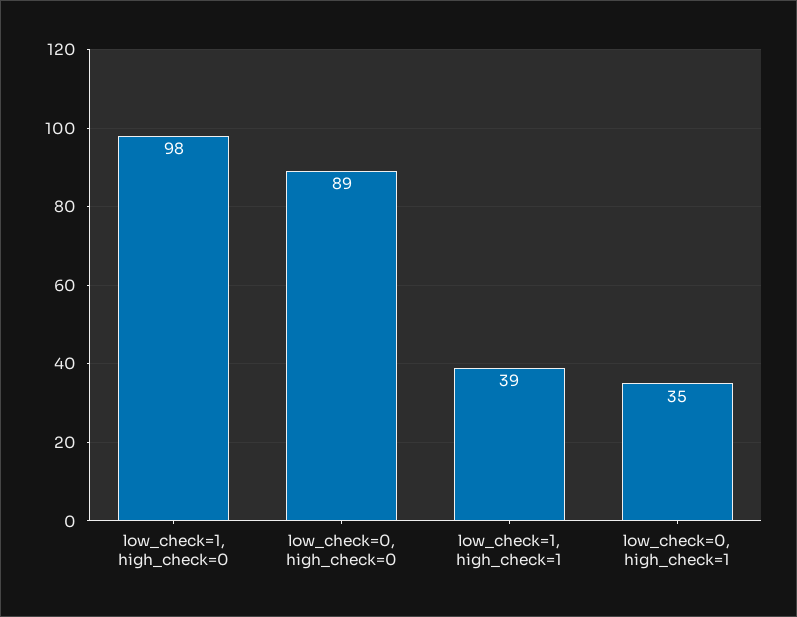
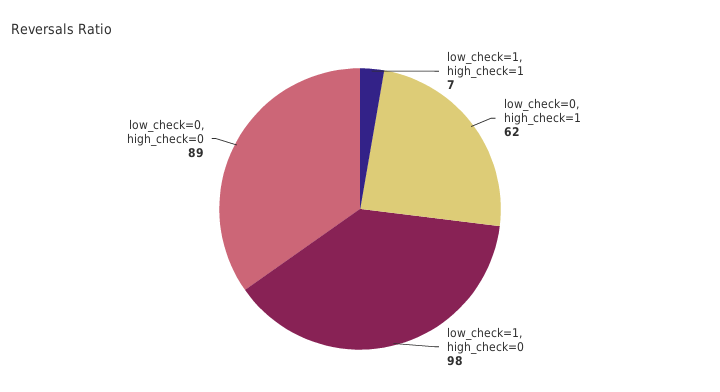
  {
    "low_check=1, high_check=0": 98,
    "low_check=0, high_check=0": 89,
-   "low_check=1, high_check=1": 39,
+   "low_check=1, high_check=1": 7,
-   "low_check=0, high_check=1": 35
+   "low_check=0, high_check=1": 62
  }

